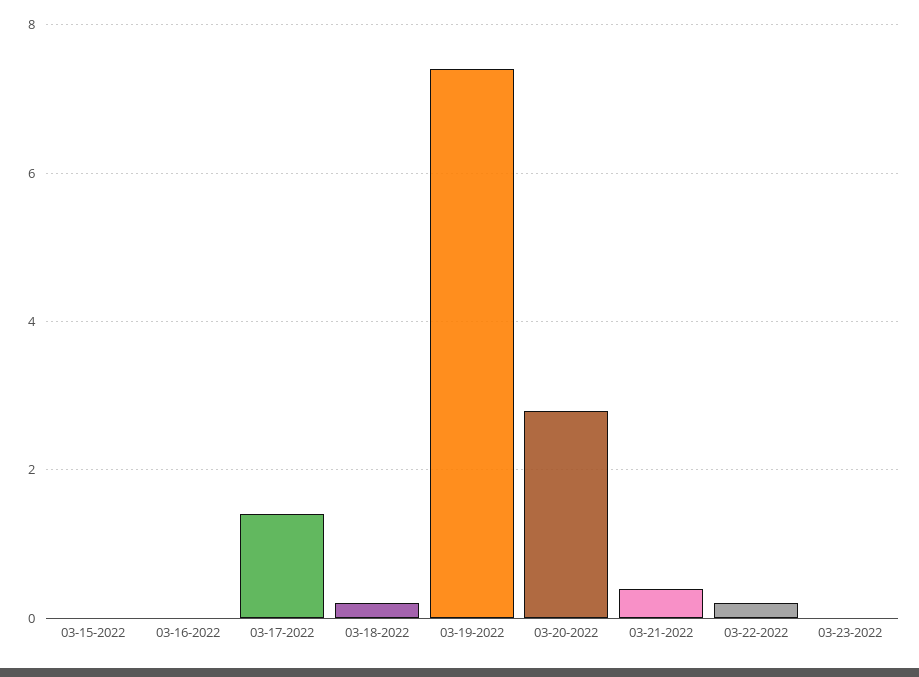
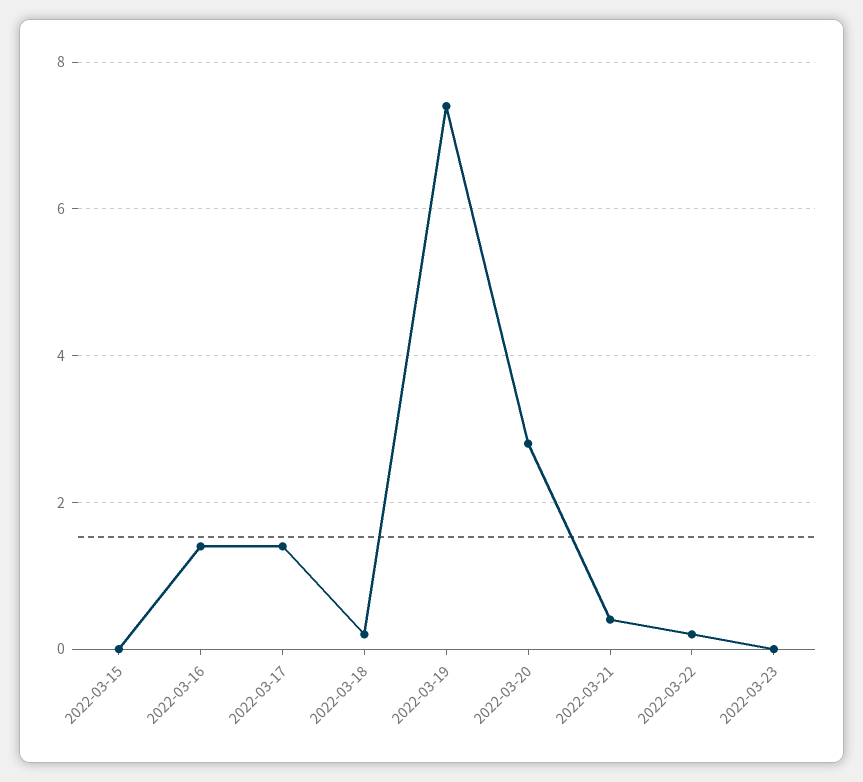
  {
    "03-15-2022": 0,
-   "03-16-2022": 0,
+   "03-16-2022": 1.5,
    "03-17-2022": 1.5,
    "03-18-2022": 0,
    "03-19-2022": 7.5,
    "03-20-2022": 3,
    "03-21-2022": 0.5,
    "03-22-2022": 0,
    "03-23-2022": 0
  }

